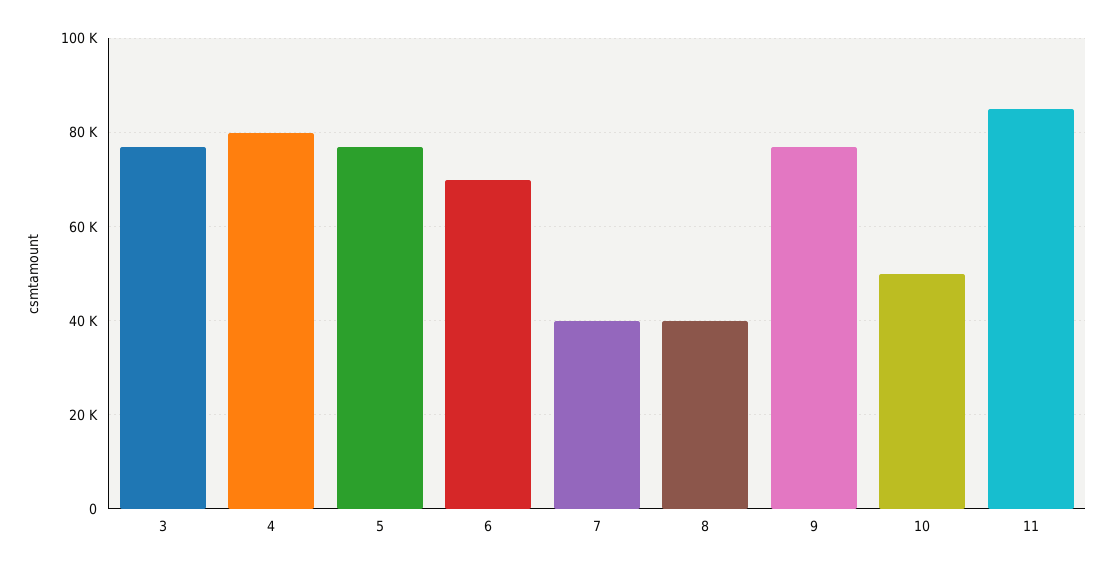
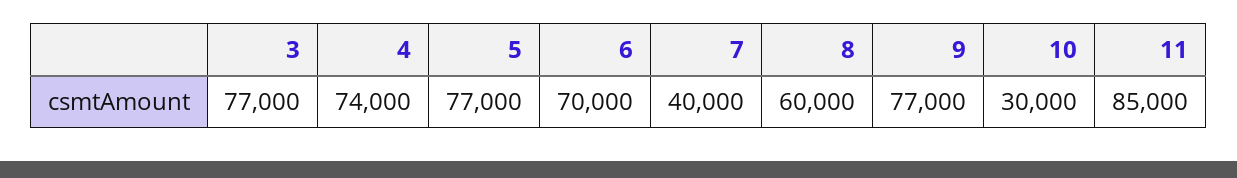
  {
    "3": 77000,
-   "4": 80000,
+   "4": 74000,
    "5": 77000,
    "6": 70000,
    "7": 40000,
-   "8": 40000,
+   "8": 60000,
    "9": 77000,
-   "10": 50000,
+   "10": 30000,
    "11": 85000
  }

